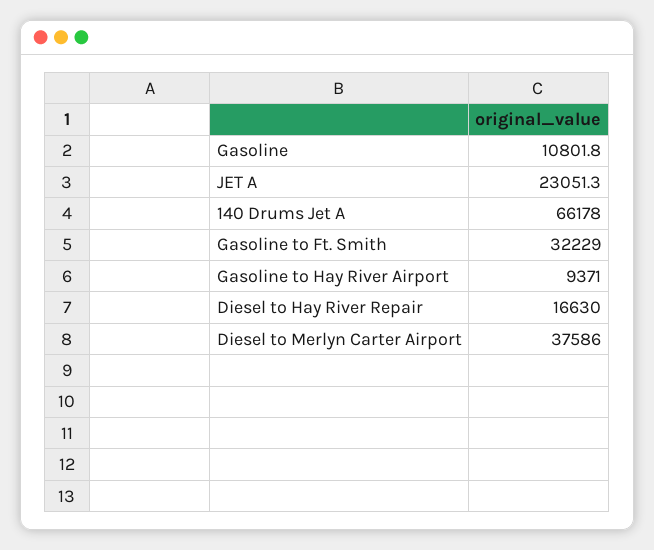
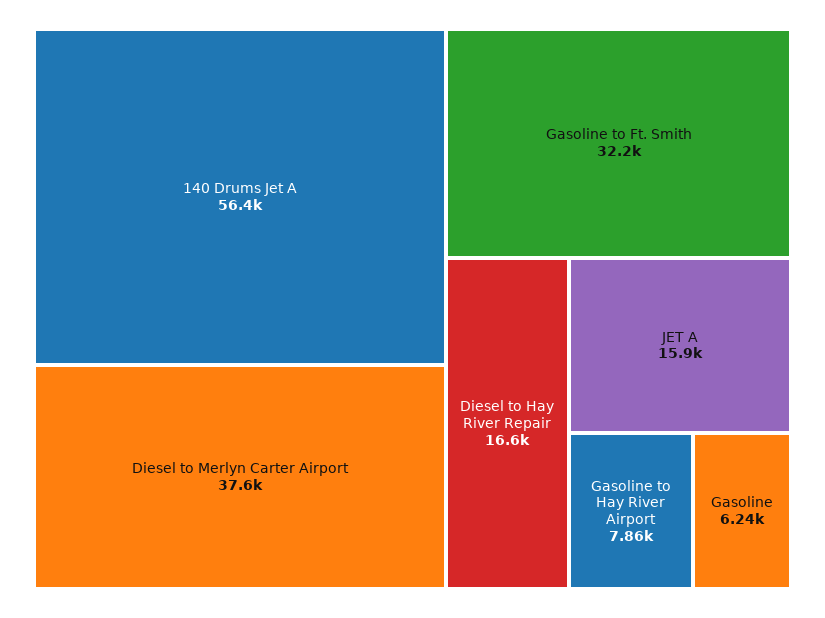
  {
-   "Gasoline": 10801.8,
+   "Gasoline": 6240,
-   "JET A": 23051.3,
+   "JET A": 15900,
-   "140 Drums Jet A": 66178,
+   "140 Drums Jet A": 56400,
    "Gasoline to Ft. Smith": 32229,
-   "Gasoline to Hay River Airport": 9371,
+   "Gasoline to Hay River Airport": 7860,
    "Diesel to Hay River Repair": 16630,
    "Diesel to Merlyn Carter Airport": 37586
  }

